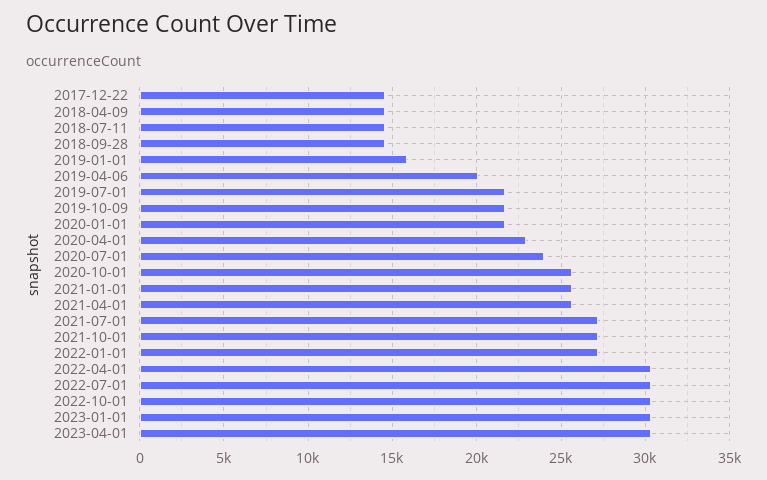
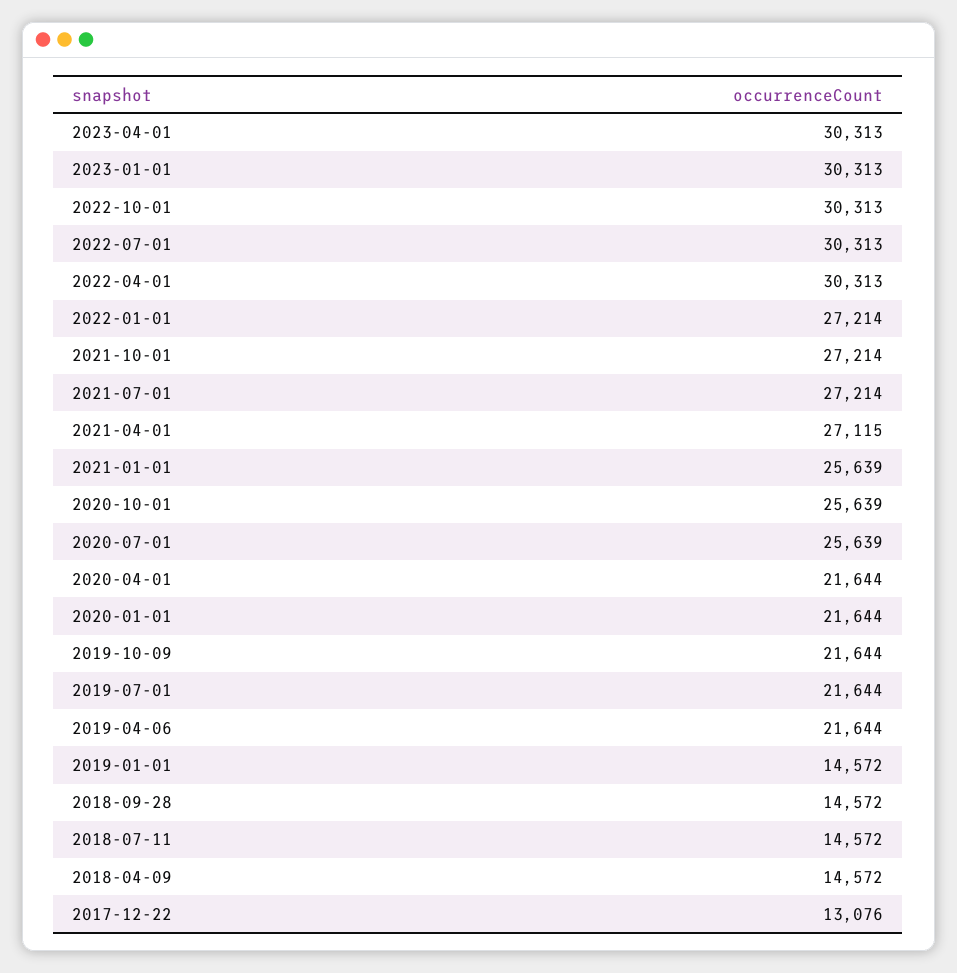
  {
-   "2017-12-22": 14500,
+   "2017-12-22": 13076,
    "2018-04-09": 14572,
    "2018-07-11": 14572,
    "2018-09-28": 14572,
-   "2019-01-01": 16000,
+   "2019-01-01": 14572,
-   "2019-04-06": 20000,
+   "2019-04-06": 21644,
    "2019-07-01": 21644,
    "2019-10-09": 21644,
    "2020-01-01": 21644,
-   "2020-04-01": 23000,
+   "2020-04-01": 21644,
-   "2020-07-01": 24000,
+   "2020-07-01": 25639,
    "2020-10-01": 25639,
    "2021-01-01": 25639,
-   "2021-04-01": 25500,
+   "2021-04-01": 27115,
    "2021-07-01": 27214,
    "2021-10-01": 27214,
    "2022-01-01": 27214,
    "2022-04-01": 30313,
    "2022-07-01": 30313,
    "2022-10-01": 30313,
    "2023-01-01": 30313,
    "2023-04-01": 30313
  }

